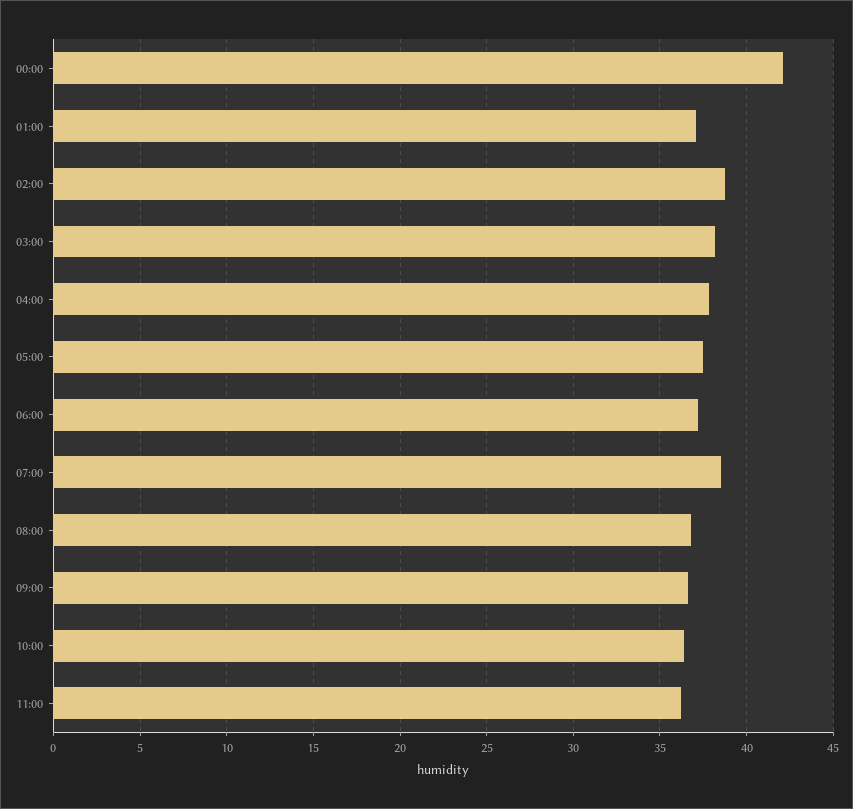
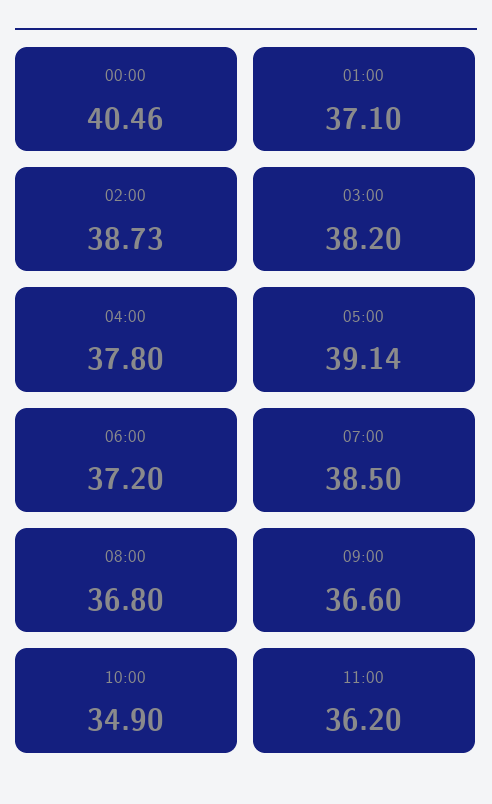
  {
-   "00:00": 42,
+   "00:00": 40.46,
    "01:00": 37.1,
    "02:00": 38.73,
    "03:00": 38.2,
    "04:00": 37.8,
-   "05:00": 37.5,
+   "05:00": 39.14,
    "06:00": 37.2,
    "07:00": 38.5,
    "08:00": 36.8,
    "09:00": 36.6,
-   "10:00": 36.5,
+   "10:00": 34.9,
    "11:00": 36.2
  }

